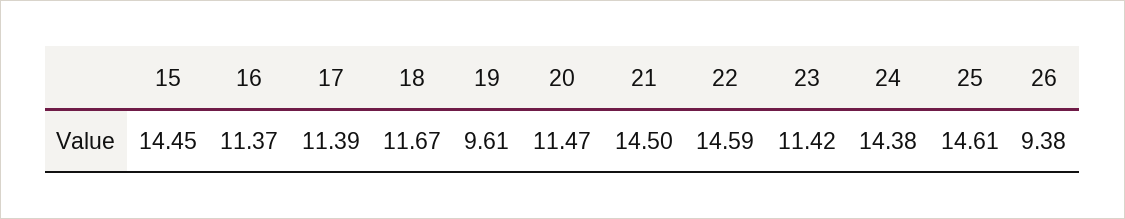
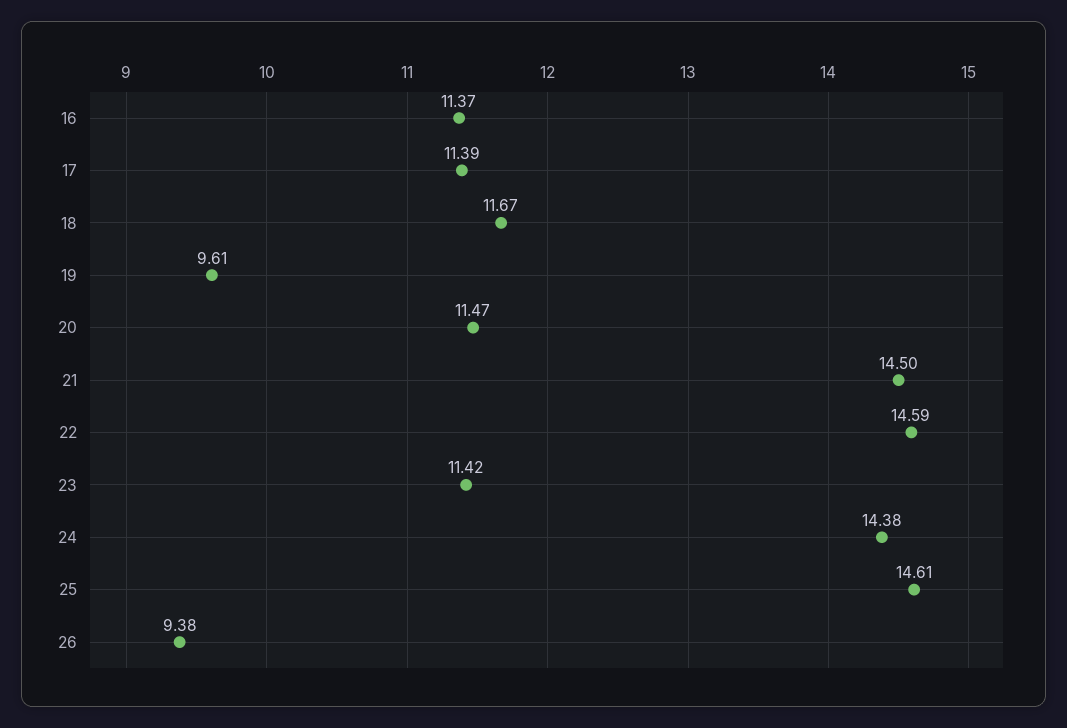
  {
-   "15": 14.45,
    "16": 11.37,
    "17": 11.39,
    "18": 11.67,
    "19": 9.61,
    "20": 11.47,
    "21": 14.5,
    "22": 14.59,
    "23": 11.42,
    "24": 14.38,
    "25": 14.61,
    "26": 9.38
  }

